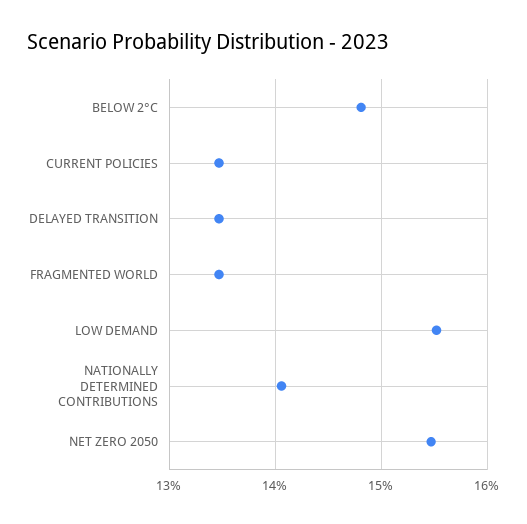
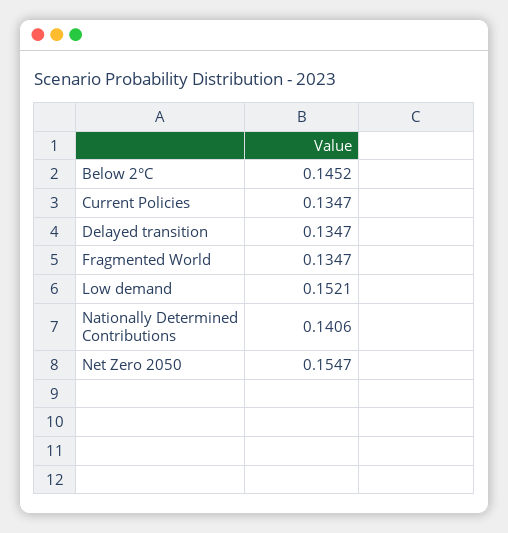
  {
-   "BELOW 2°C": 0.148,
+   "BELOW 2°C": 0.1452,
    "CURRENT POLICIES": 0.1347,
    "DELAYED TRANSITION": 0.1347,
    "FRAGMENTED WORLD": 0.1347,
-   "LOW DEMAND": 0.155,
+   "LOW DEMAND": 0.1521,
    "NATIONALLY DETERMINED CONTRIBUTIONS": 0.1406,
    "NET ZERO 2050": 0.1547
  }

